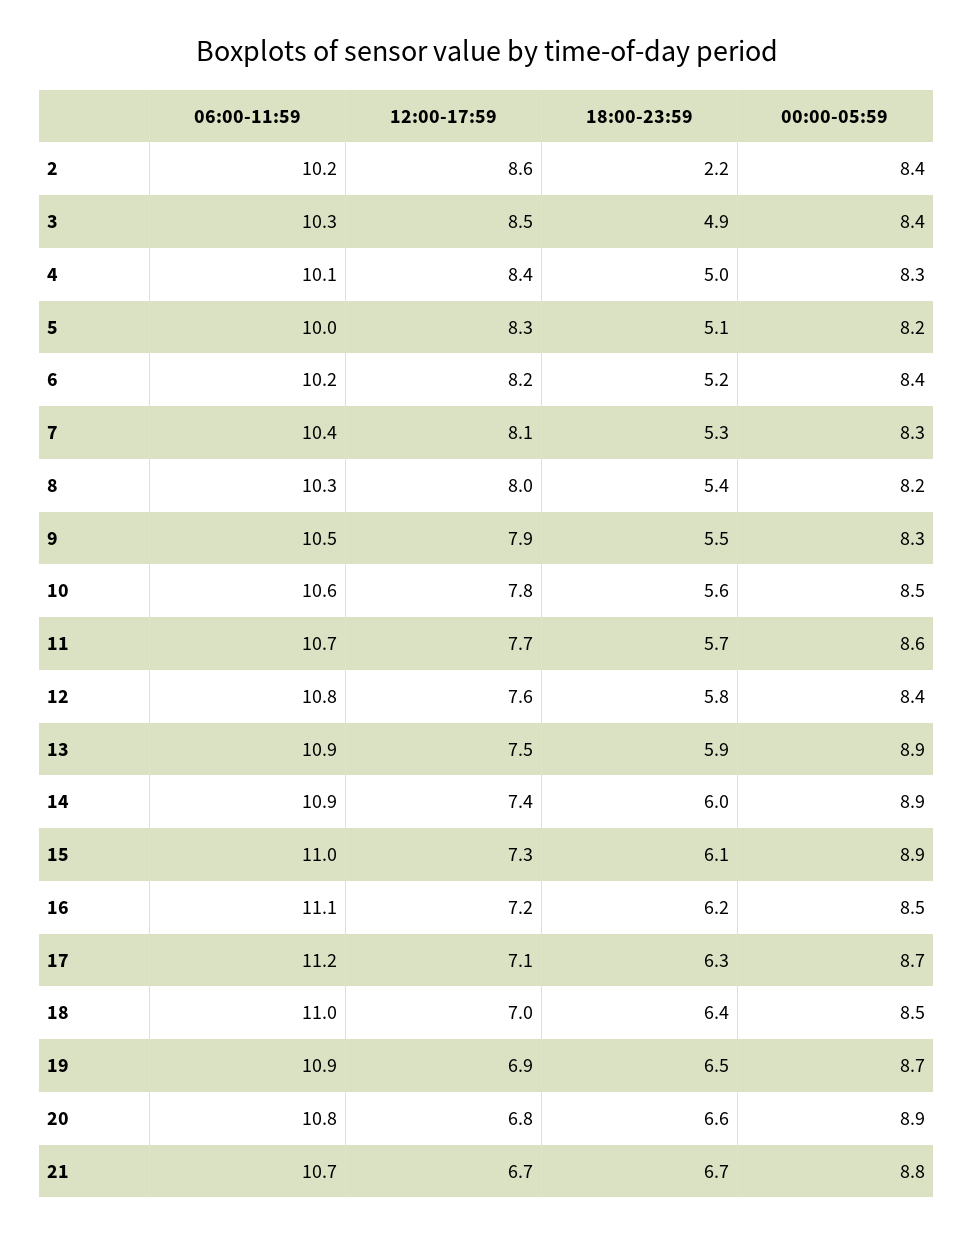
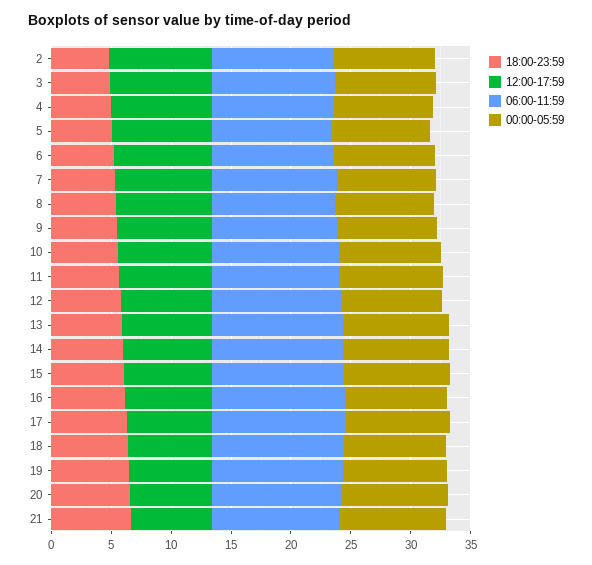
  {
    "06:00-11:59": {
      "2": 10.2,
      "3": 10.3,
      "4": 10.1,
      "5": 10,
      "6": 10.2,
      "7": 10.4,
      "8": 10.3,
      "9": 10.5,
      "10": 10.6,
      "11": 10.7,
      "12": 10.8,
      "13": 10.9,
      "14": 10.9,
      "15": 11,
      "16": 11.1,
      "17": 11.2,
      "18": 11,
      "19": 10.9,
      "20": 10.8,
      "21": 10.7
    },
    "12:00-17:59": {
      "2": 8.6,
      "3": 8.5,
      "4": 8.4,
      "5": 8.3,
      "6": 8.2,
      "7": 8.1,
      "8": 8,
      "9": 7.9,
      "10": 7.8,
      "11": 7.7,
      "12": 7.6,
      "13": 7.5,
      "14": 7.4,
      "15": 7.3,
      "16": 7.2,
      "17": 7.1,
      "18": 7,
      "19": 6.9,
      "20": 6.8,
      "21": 6.7
    },
    "18:00-23:59": {
-     "2": 2.2,
+     "2": 5,
      "3": 4.9,
      "4": 5,
      "5": 5.1,
      "6": 5.2,
      "7": 5.3,
      "8": 5.4,
      "9": 5.5,
      "10": 5.6,
      "11": 5.7,
      "12": 5.8,
      "13": 5.9,
      "14": 6,
      "15": 6.1,
      "16": 6.2,
      "17": 6.3,
      "18": 6.4,
      "19": 6.5,
      "20": 6.6,
      "21": 6.7
    },
    "00:00-05:59": {
      "2": 8.4,
      "3": 8.4,
      "4": 8.3,
      "5": 8.2,
      "6": 8.4,
      "7": 8.3,
      "8": 8.2,
      "9": 8.3,
      "10": 8.5,
      "11": 8.6,
      "12": 8.4,
      "13": 8.9,
      "14": 8.9,
      "15": 8.9,
      "16": 8.5,
      "17": 8.7,
      "18": 8.5,
      "19": 8.7,
      "20": 8.9,
      "21": 8.8
    }
  }

